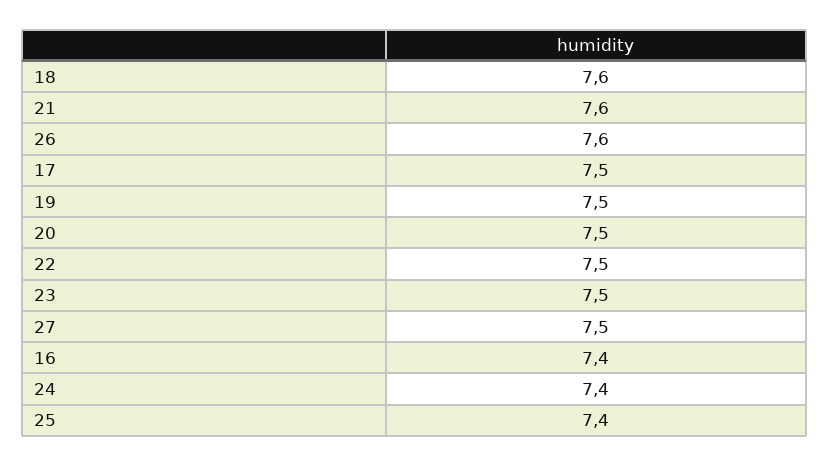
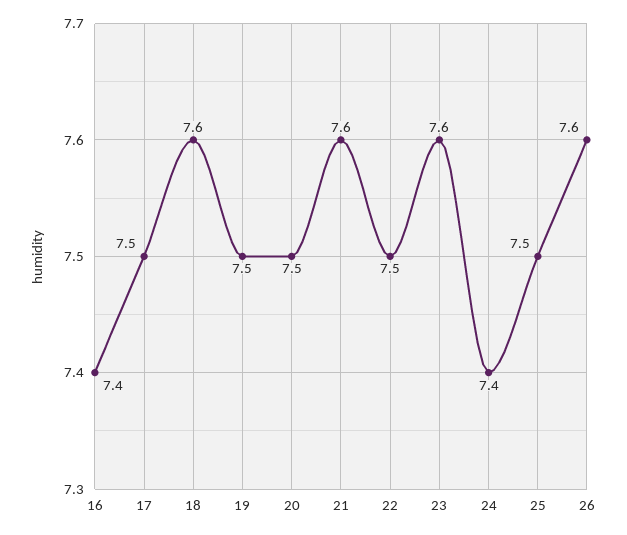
  {
    "18": 7.6,
    "21": 7.6,
    "26": 7.6,
    "17": 7.5,
    "19": 7.5,
    "20": 7.5,
    "22": 7.5,
-   "23": 7.5,
+   "23": 7.6,
-   "27": 7.5,
    "16": 7.4,
    "24": 7.4,
-   "25": 7.4
+   "25": 7.5
  }

